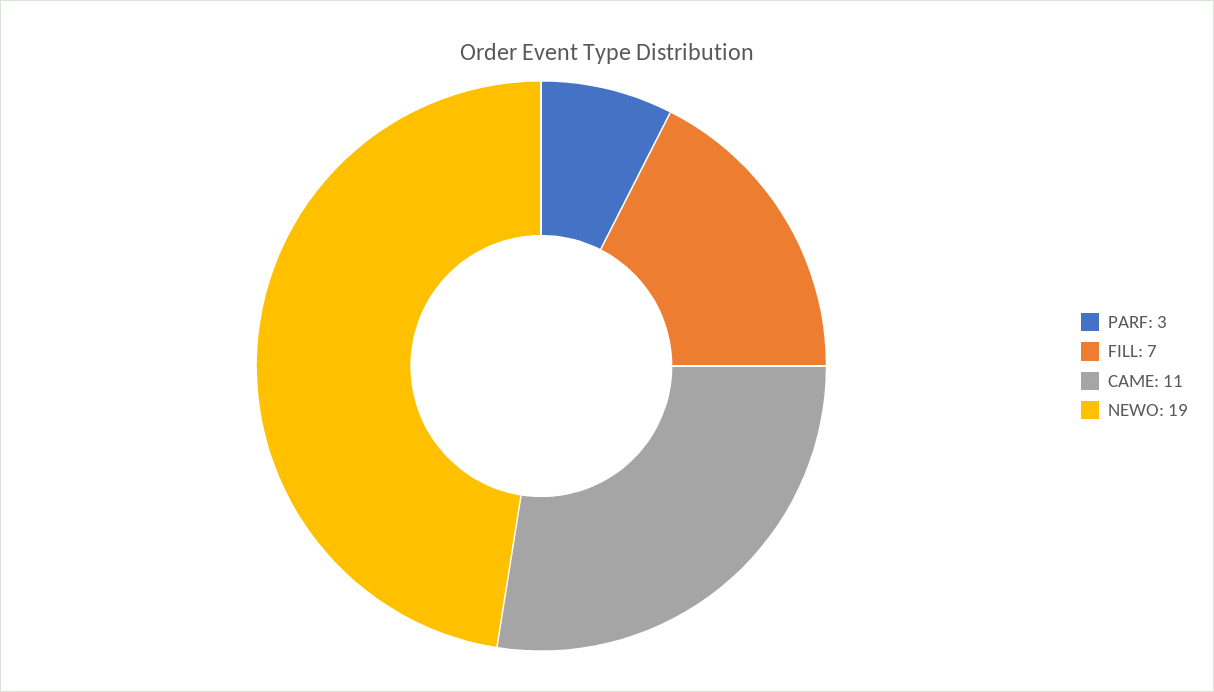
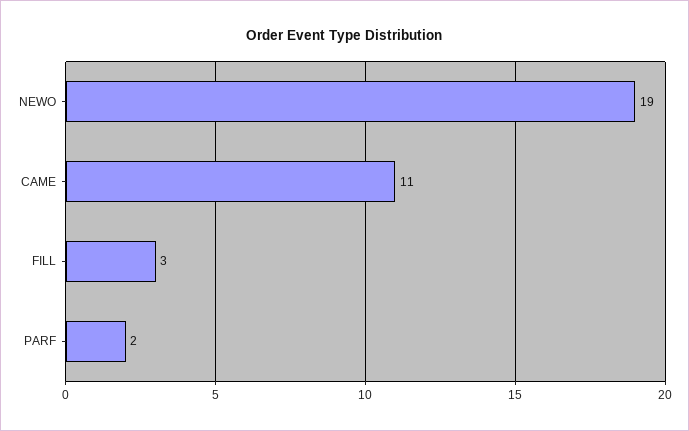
  {
-   "PARF": 3,
+   "PARF": 2,
-   "FILL": 7,
+   "FILL": 3,
    "CAME": 11,
    "NEWO": 19
  }

